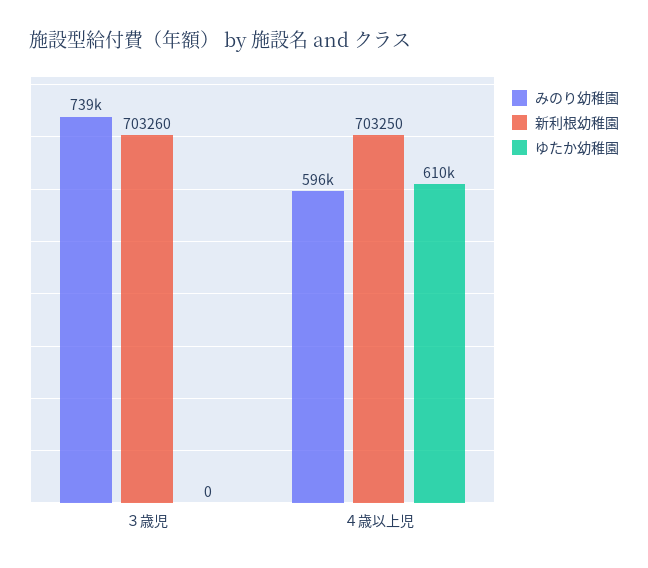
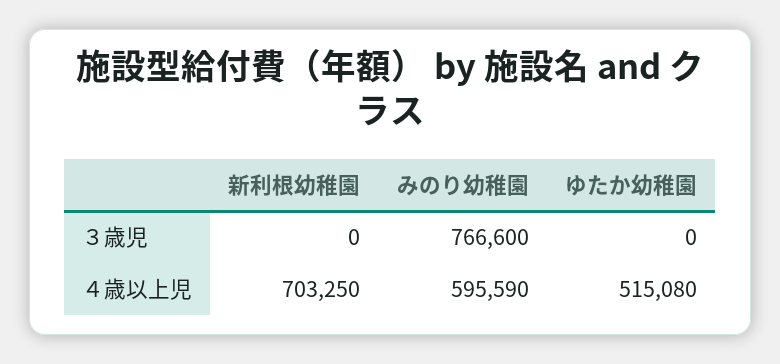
  {
    "みのり幼稚園": {
-     "３歳児": 739000,
+     "３歳児": 766600,
      "４歳以上児": 595590
    },
    "新利根幼稚園": {
-     "３歳児": 703260,
+     "３歳児": 0,
      "４歳以上児": 703250
    },
    "ゆたか幼稚園": {
      "３歳児": 0,
-     "４歳以上児": 610000
+     "４歳以上児": 515080
    }
  }

